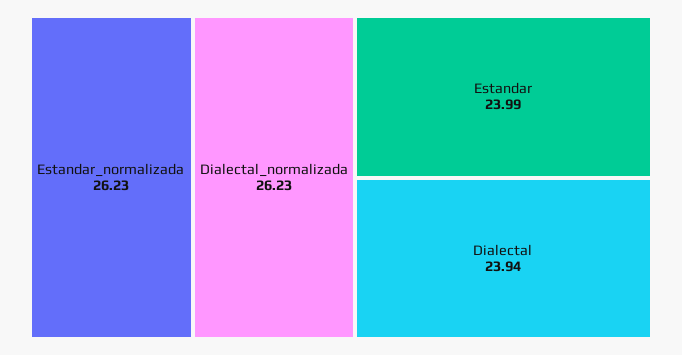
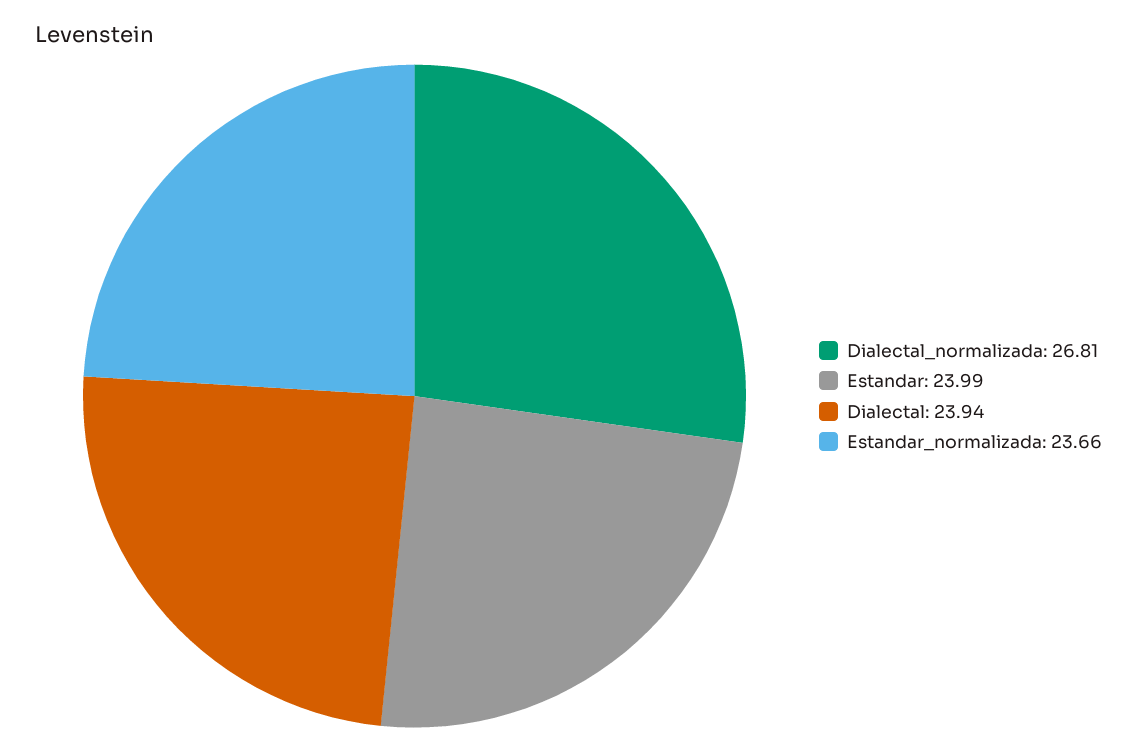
  {
-   "Estandar_normalizada": 26.23,
+   "Estandar_normalizada": 23.66,
-   "Dialectal_normalizada": 26.23,
+   "Dialectal_normalizada": 26.81,
    "Estandar": 23.99,
    "Dialectal": 23.94
  }

